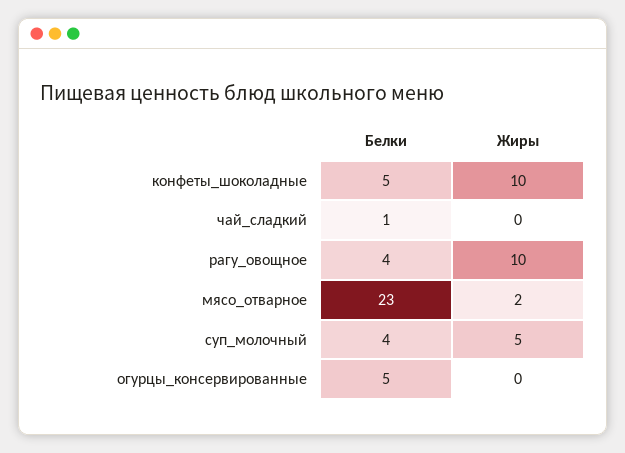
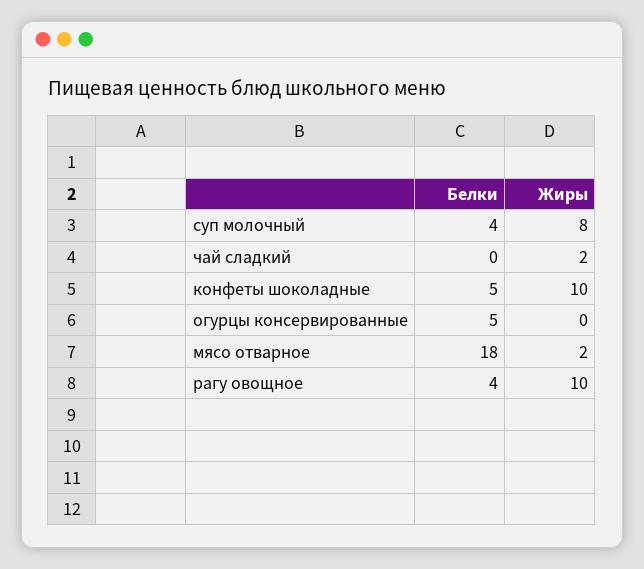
  {
    "Белки": {
      "конфеты_шоколадные": 5,
-     "чай_сладкий": 1,
+     "чай_сладкий": 0,
      "рагу_овощное": 4,
-     "мясо_отварное": 23,
+     "мясо_отварное": 18,
      "суп_молочный": 4,
      "огурцы_консервированные": 5
    },
    "Жиры": {
      "конфеты_шоколадные": 10,
-     "чай_сладкий": 0,
+     "чай_сладкий": 2,
      "рагу_овощное": 10,
      "мясо_отварное": 2,
-     "суп_молочный": 5,
+     "суп_молочный": 8,
      "огурцы_консервированные": 0
    }
  }

